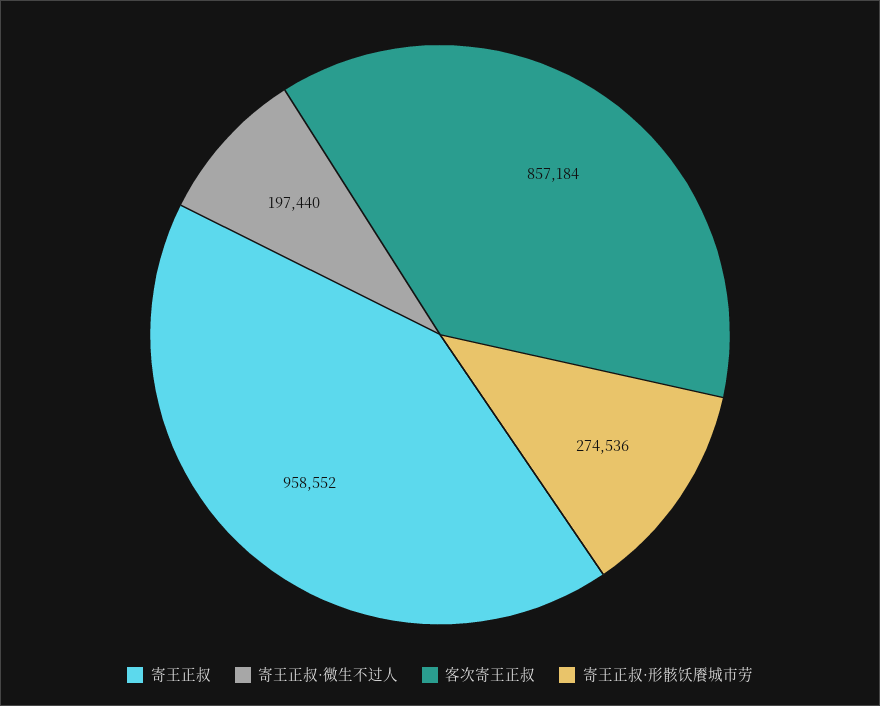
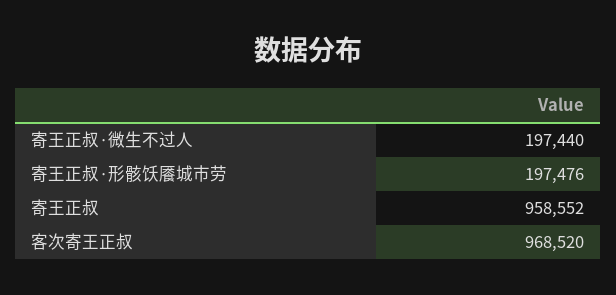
  {
    "寄王正叔": 958552,
    "寄王正叔·微生不过人": 197440,
-   "客次寄王正叔": 857184,
+   "客次寄王正叔": 968520,
-   "寄王正叔·形骸饫餍城市劳": 274536
+   "寄王正叔·形骸饫餍城市劳": 197476
  }

